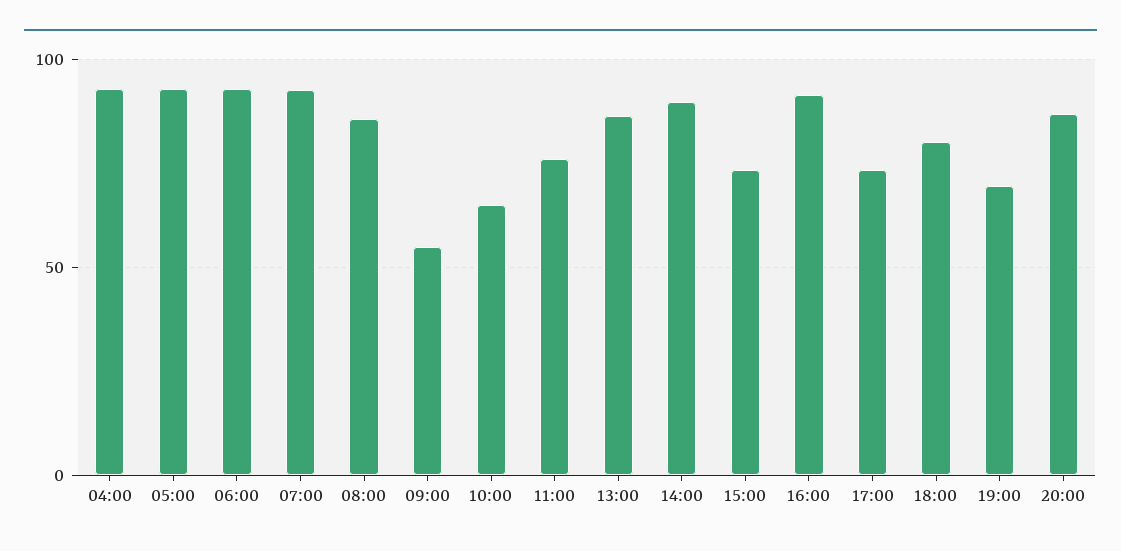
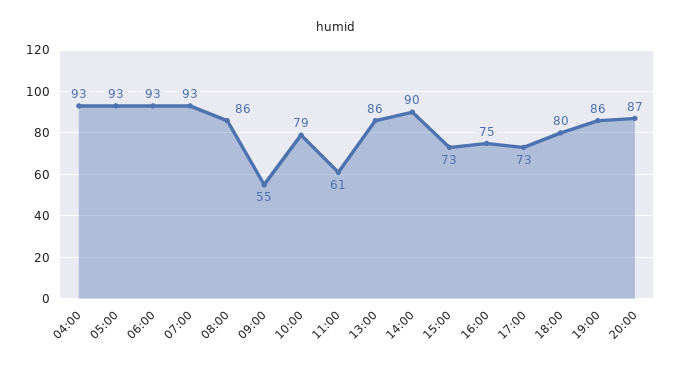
  {
    "04:00": 93,
    "05:00": 93,
    "06:00": 93,
    "07:00": 93,
    "08:00": 86,
    "09:00": 55,
-   "10:00": 65,
+   "10:00": 79,
-   "11:00": 75,
+   "11:00": 61,
    "13:00": 86,
    "14:00": 90,
    "15:00": 73,
-   "16:00": 90,
+   "16:00": 75,
    "17:00": 73,
    "18:00": 80,
-   "19:00": 70,
+   "19:00": 86,
    "20:00": 87
  }

